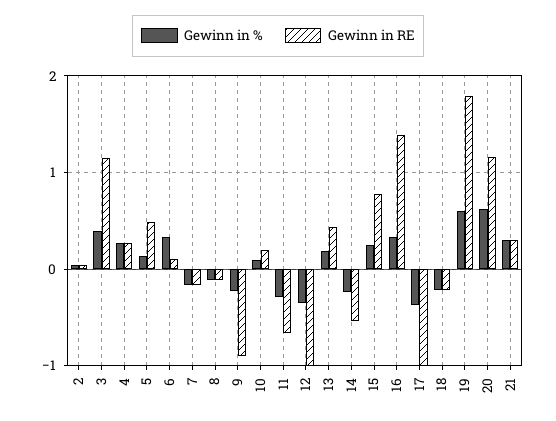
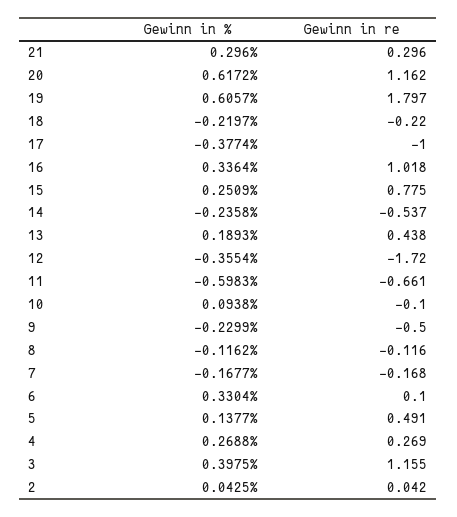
  {
    "Gewinn in %": {
      "2": 0.0425,
      "3": 0.3975,
      "4": 0.2688,
      "5": 0.1377,
      "6": 0.3304,
      "7": -0.1677,
      "8": -0.1162,
      "9": -0.2299,
      "10": 0.0938,
-     "11": -0.3,
+     "11": -0.5983,
      "12": -0.3554,
      "13": 0.1893,
      "14": -0.2358,
      "15": 0.2509,
      "16": 0.3364,
      "17": -0.3774,
      "18": -0.2197,
      "19": 0.6057,
      "20": 0.6172,
      "21": 0.296
    },
    "Gewinn in RE": {
      "2": 0.042,
      "3": 1.155,
      "4": 0.269,
      "5": 0.491,
      "6": 0.1,
      "7": -0.168,
      "8": -0.116,
-     "9": -0.9,
+     "9": -0.5,
-     "10": 0.2,
+     "10": -0.1,
      "11": -0.661,
-     "12": -1,
+     "12": -1.72,
      "13": 0.438,
      "14": -0.537,
      "15": 0.775,
-     "16": 1.4,
+     "16": 1.018,
      "17": -1,
      "18": -0.22,
      "19": 1.797,
      "20": 1.162,
      "21": 0.296
    }
  }

